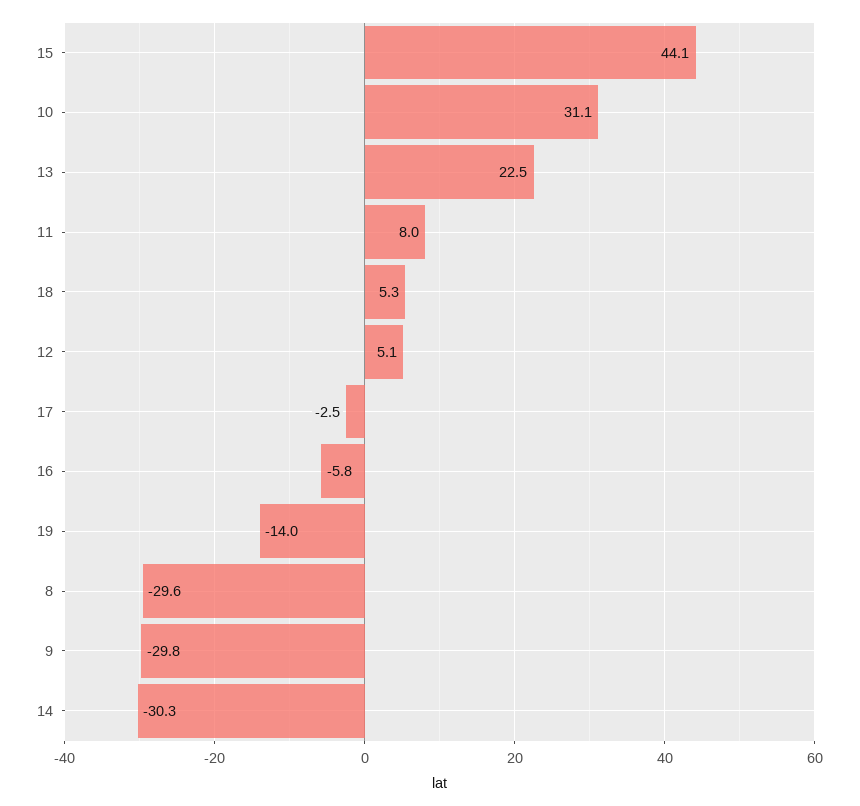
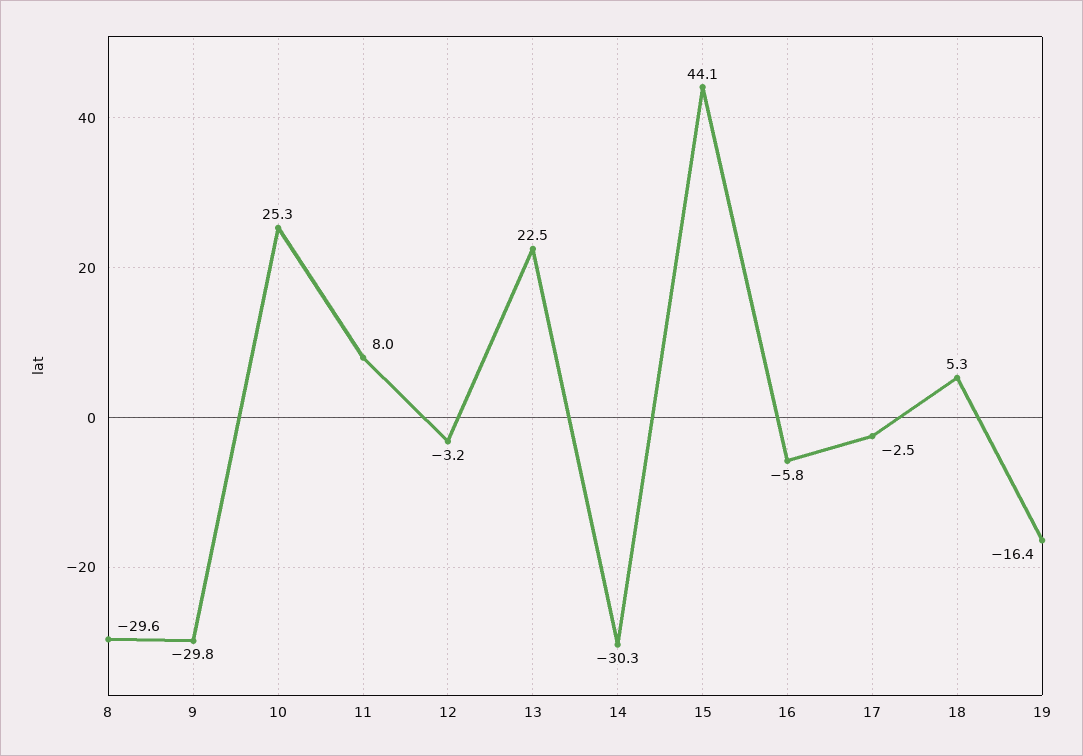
  {
    "15": 44.1,
-   "10": 31.1,
+   "10": 25.3,
    "13": 22.5,
    "11": 8,
    "18": 5.3,
-   "12": 5.1,
+   "12": -3.2,
    "17": -2.5,
    "16": -5.8,
-   "19": -14,
+   "19": -16.4,
    "8": -29.6,
    "9": -29.8,
    "14": -30.3
  }

